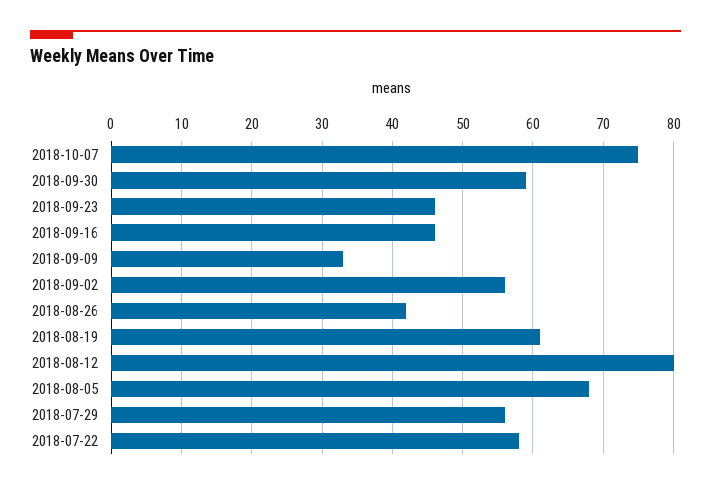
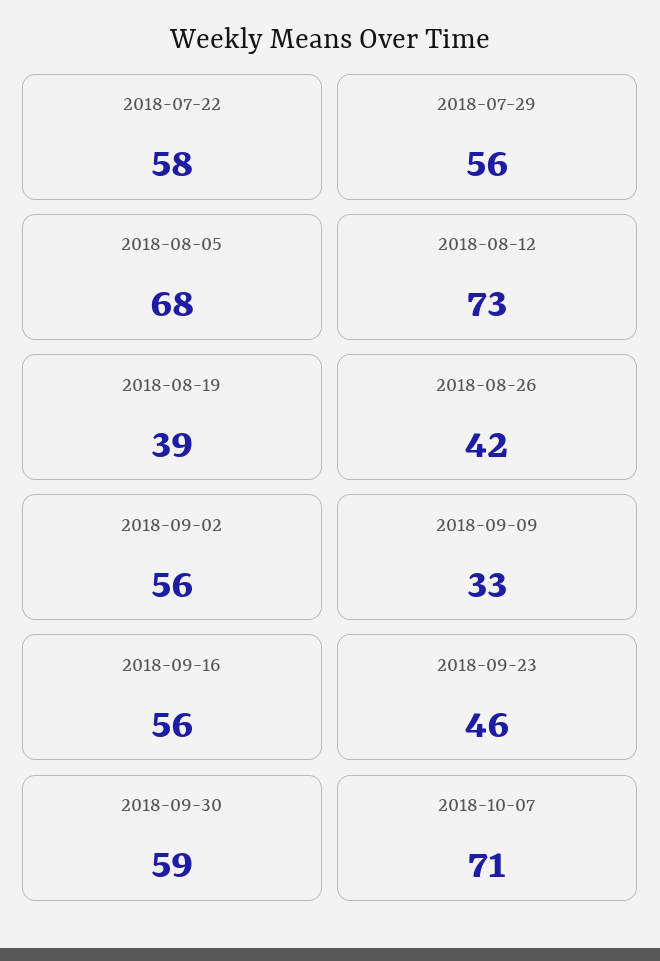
  {
-   "2018-10-07": 75,
+   "2018-10-07": 71,
    "2018-09-30": 59,
    "2018-09-23": 46,
-   "2018-09-16": 46,
+   "2018-09-16": 56,
    "2018-09-09": 33,
    "2018-09-02": 56,
    "2018-08-26": 42,
-   "2018-08-19": 61,
+   "2018-08-19": 39,
-   "2018-08-12": 80,
+   "2018-08-12": 73,
    "2018-08-05": 68,
    "2018-07-29": 56,
    "2018-07-22": 58
  }

